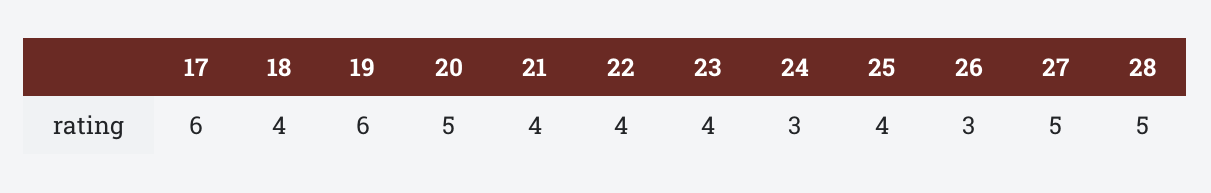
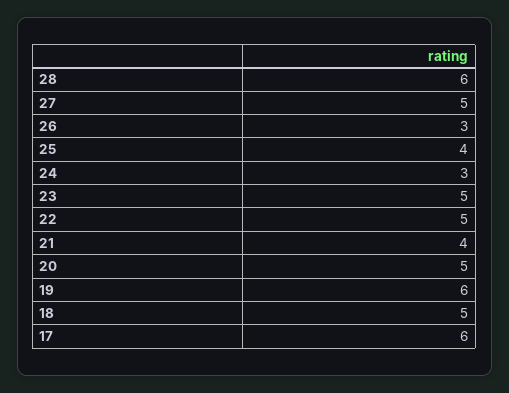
  {
    "17": 6,
-   "18": 4,
+   "18": 5,
    "19": 6,
    "20": 5,
    "21": 4,
-   "22": 4,
+   "22": 5,
-   "23": 4,
+   "23": 5,
    "24": 3,
    "25": 4,
    "26": 3,
    "27": 5,
-   "28": 5
+   "28": 6
  }

